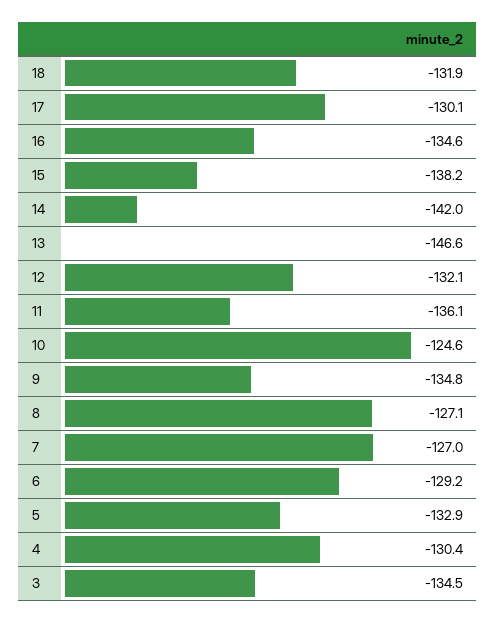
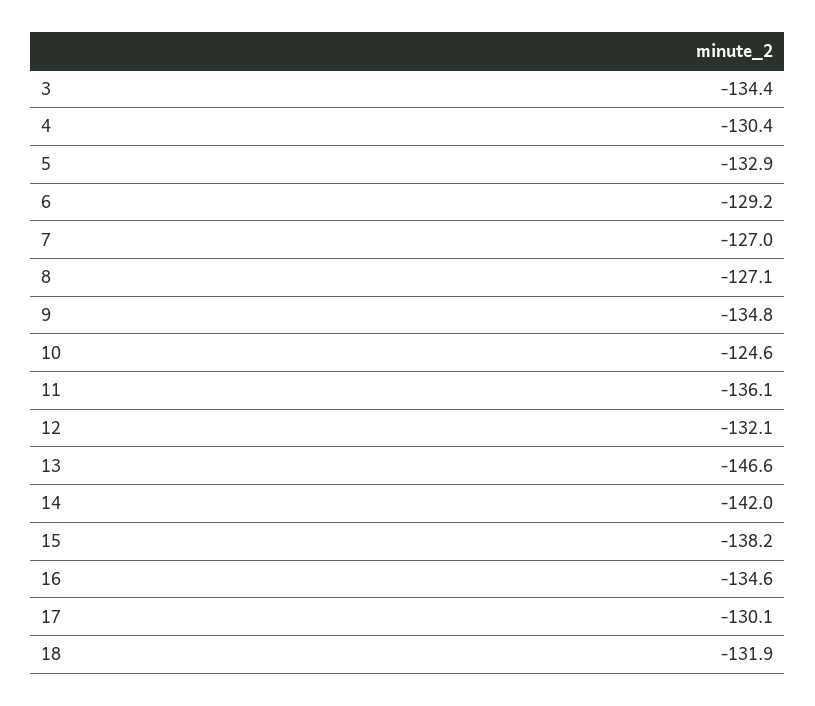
  {
    "18": -131.9,
    "17": -130.1,
    "16": -134.6,
    "15": -138.2,
    "14": -142,
    "13": -146.6,
    "12": -132.1,
    "11": -136.1,
    "10": -124.6,
    "9": -134.8,
    "8": -127.1,
    "7": -127,
    "6": -129.2,
    "5": -132.9,
    "4": -130.4,
-   "3": -134.5
+   "3": -134.4
  }

